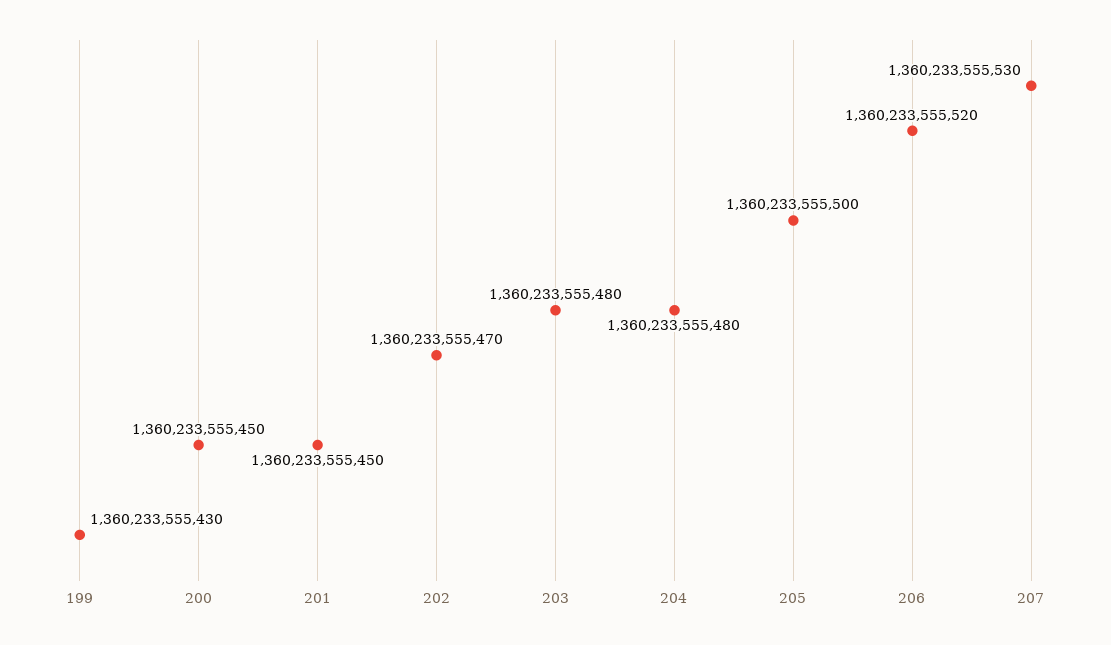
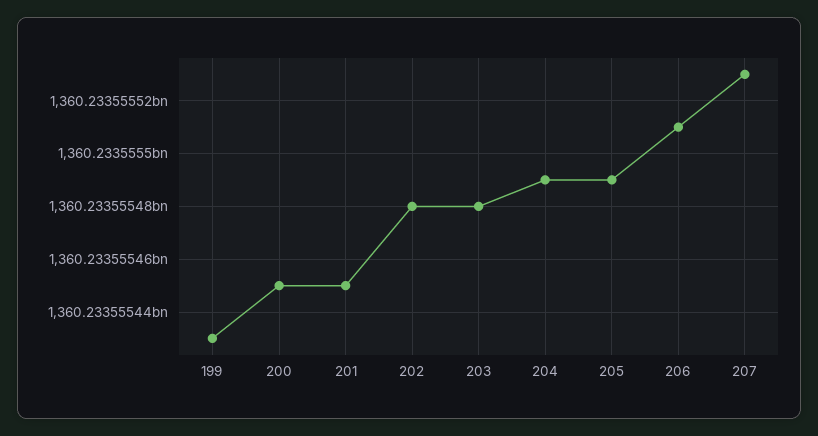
  {
    "199": 1360233555430,
    "200": 1360233555450,
    "201": 1360233555450,
-   "202": 1360233555470,
+   "202": 1360233555480,
    "203": 1360233555480,
-   "204": 1360233555480,
+   "204": 1360233555490,
-   "205": 1360233555500,
+   "205": 1360233555490,
-   "206": 1360233555520,
+   "206": 1360233555510,
    "207": 1360233555530
  }

